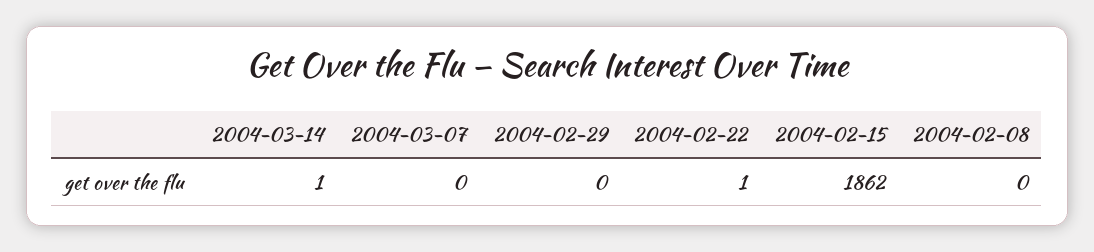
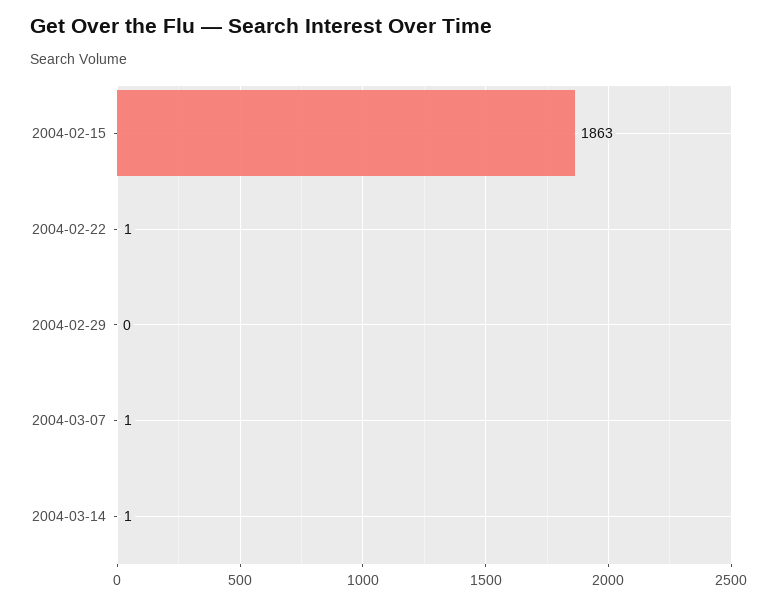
  {
    "2004-03-14": 1,
-   "2004-03-07": 0,
+   "2004-03-07": 1,
    "2004-02-29": 0,
    "2004-02-22": 1,
-   "2004-02-15": 1862,
+   "2004-02-15": 1863
-   "2004-02-08": 0
  }

